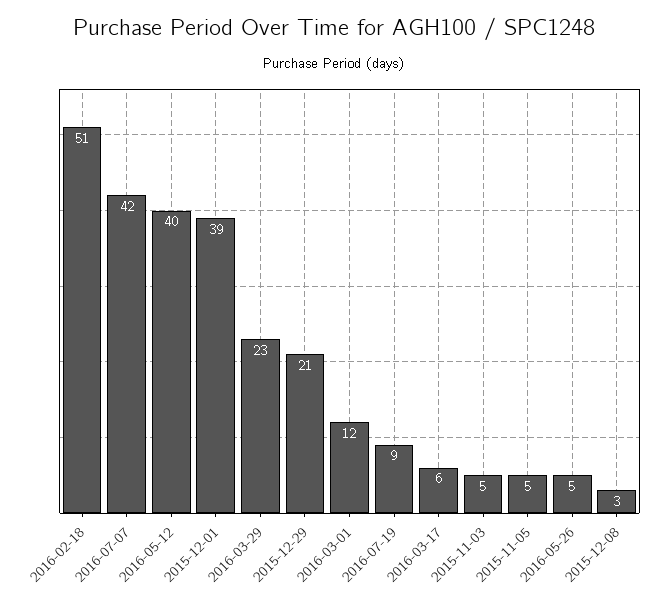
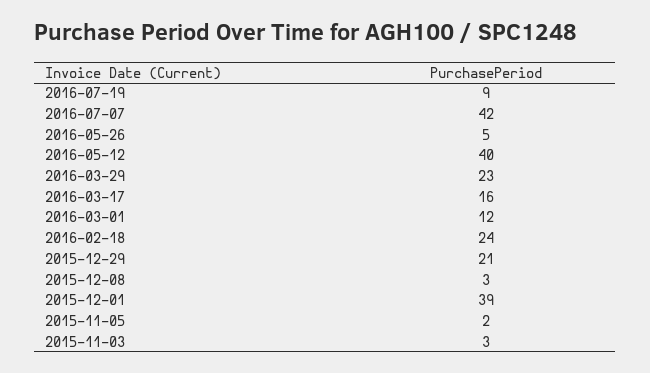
  {
-   "2016-02-18": 51,
+   "2016-02-18": 24,
    "2016-07-07": 42,
    "2016-05-12": 40,
    "2015-12-01": 39,
    "2016-03-29": 23,
    "2015-12-29": 21,
    "2016-03-01": 12,
    "2016-07-19": 9,
-   "2016-03-17": 6,
+   "2016-03-17": 16,
-   "2015-11-03": 5,
+   "2015-11-03": 3,
-   "2015-11-05": 5,
+   "2015-11-05": 2,
    "2016-05-26": 5,
    "2015-12-08": 3
  }

